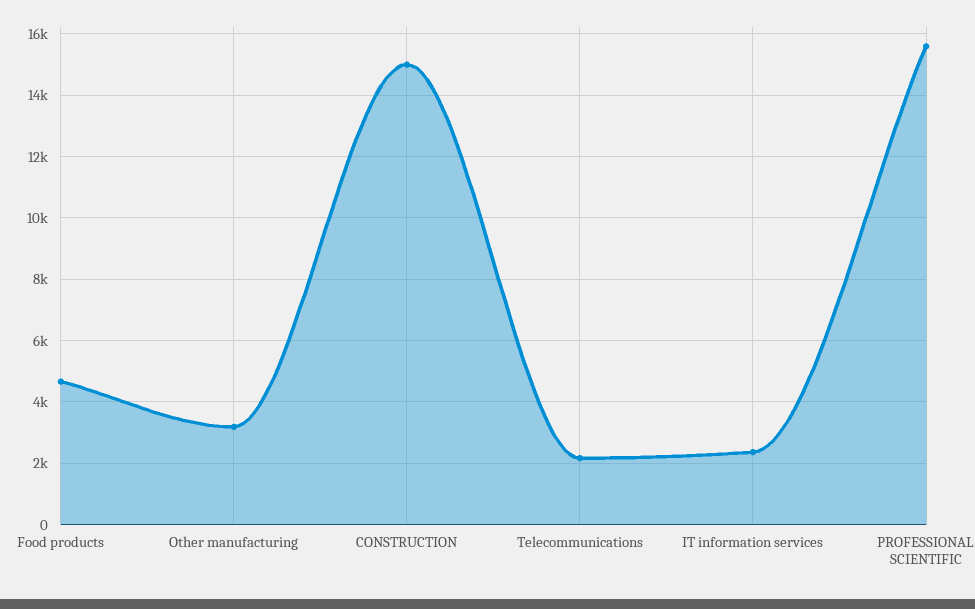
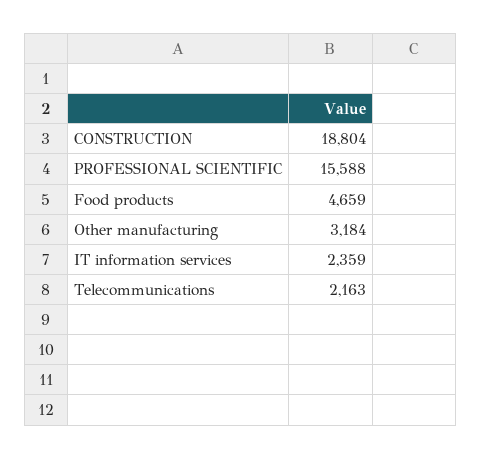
  {
    "Food products": 4659,
    "Other manufacturing": 3184,
-   "CONSTRUCTION": 15000,
+   "CONSTRUCTION": 18804,
    "Telecommunications": 2163,
    "IT information services": 2359,
    "PROFESSIONAL SCIENTIFIC": 15588
  }

